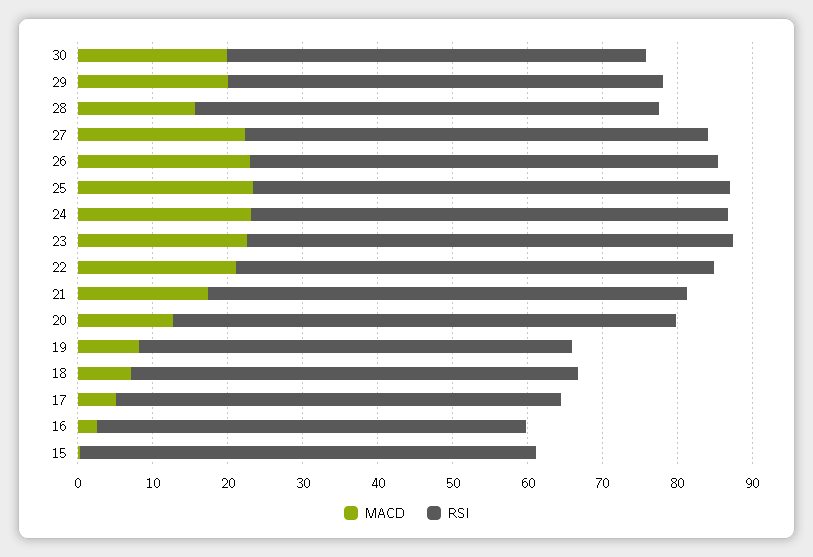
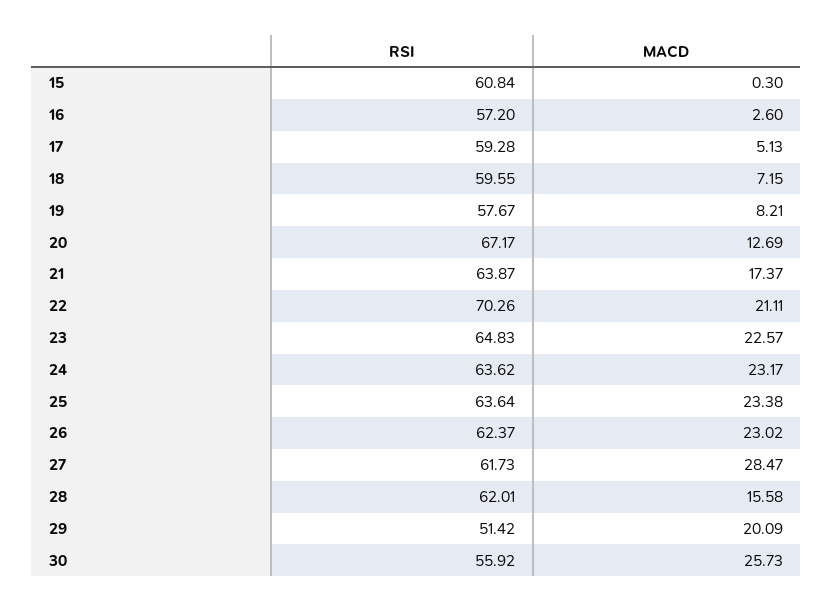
  {
    "MACD": {
-     "30": 20,
+     "30": 25.73,
      "29": 20.09,
      "28": 15.58,
-     "27": 22,
+     "27": 28.47,
      "26": 23.02,
      "25": 23.38,
      "24": 23.17,
      "23": 22.57,
      "22": 21.11,
      "21": 17.37,
      "20": 12.69,
      "19": 8.21,
      "18": 7.15,
      "17": 5.13,
      "16": 2.6,
      "15": 0.3
    },
    "RSI": {
      "30": 55.92,
-     "29": 58,
+     "29": 51.42,
      "28": 62.01,
      "27": 61.73,
      "26": 62.37,
      "25": 63.64,
      "24": 63.62,
      "23": 64.83,
-     "22": 64,
+     "22": 70.26,
      "21": 63.87,
      "20": 67.17,
      "19": 57.67,
      "18": 59.55,
      "17": 59.28,
      "16": 57.2,
      "15": 60.84
    }
  }

